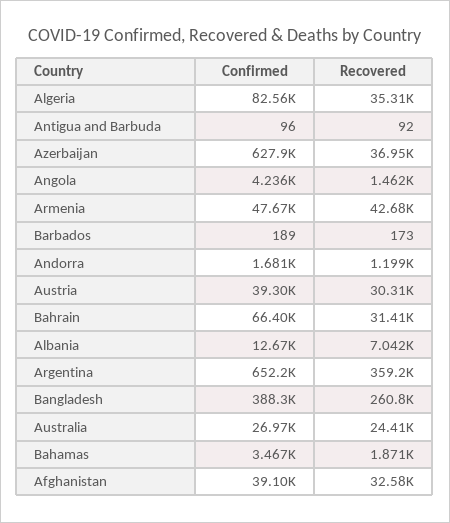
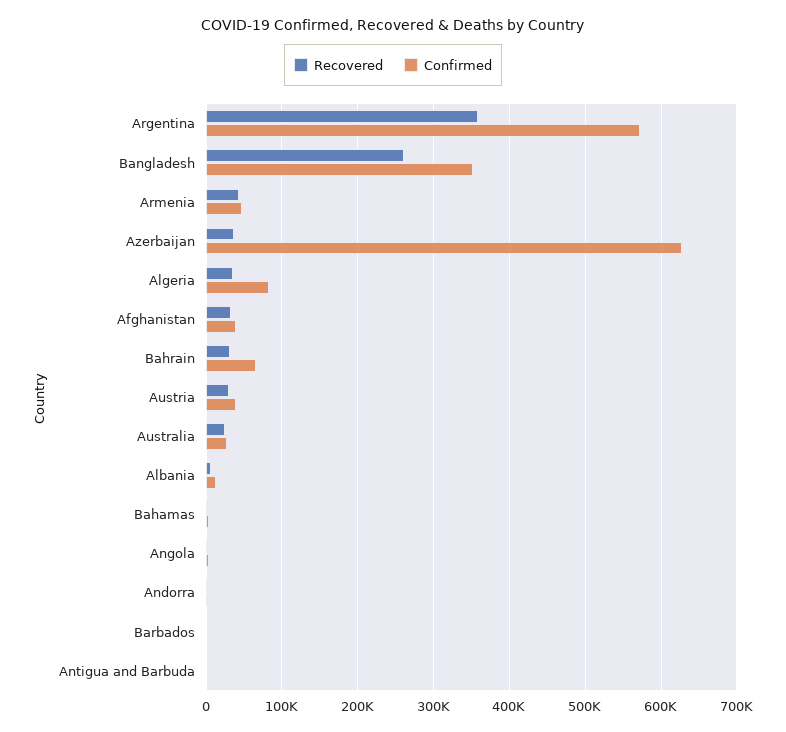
  {
    "Confirmed": {
      "Algeria": 82560,
      "Antigua and Barbuda": 96,
      "Azerbaijan": 627900,
      "Angola": 4236,
      "Armenia": 47670,
      "Barbados": 189,
      "Andorra": 1681,
      "Austria": 39300,
      "Bahrain": 66400,
      "Albania": 12670,
-     "Argentina": 652200,
+     "Argentina": 570000,
-     "Bangladesh": 388300,
+     "Bangladesh": 350000,
      "Australia": 26970,
      "Bahamas": 3467,
      "Afghanistan": 39100
    },
    "Recovered": {
      "Algeria": 35310,
      "Antigua and Barbuda": 92,
      "Azerbaijan": 36950,
      "Angola": 1462,
      "Armenia": 42680,
      "Barbados": 173,
      "Andorra": 1199,
      "Austria": 30310,
      "Bahrain": 31410,
      "Albania": 7042,
      "Argentina": 359200,
      "Bangladesh": 260800,
      "Australia": 24410,
      "Bahamas": 1871,
      "Afghanistan": 32580
    }
  }

